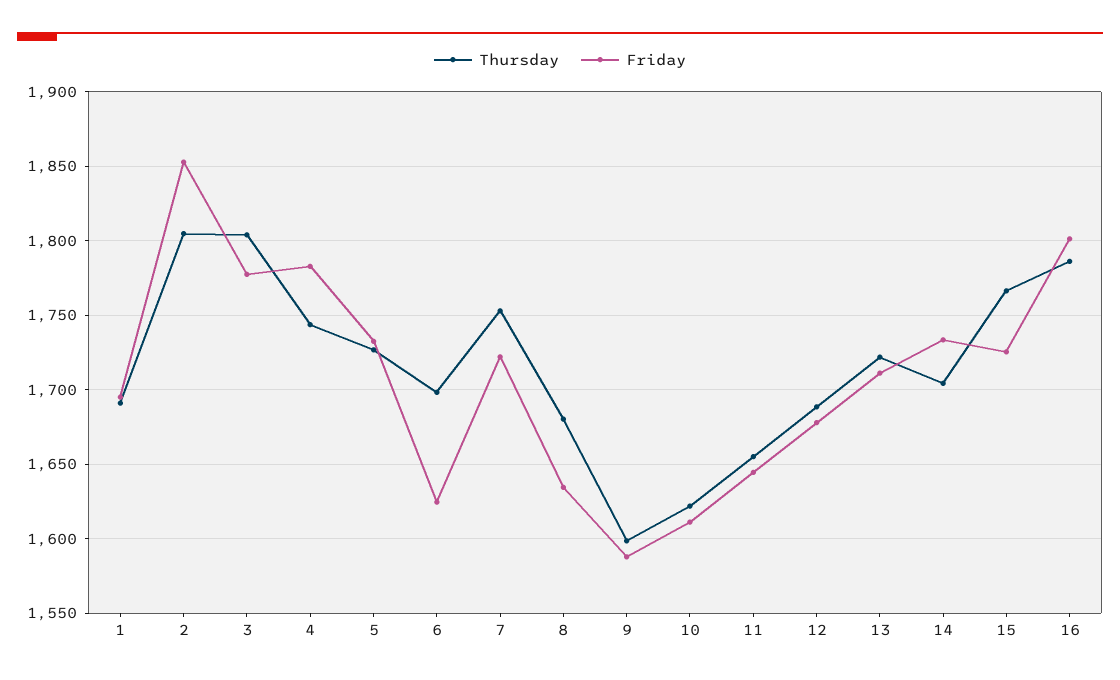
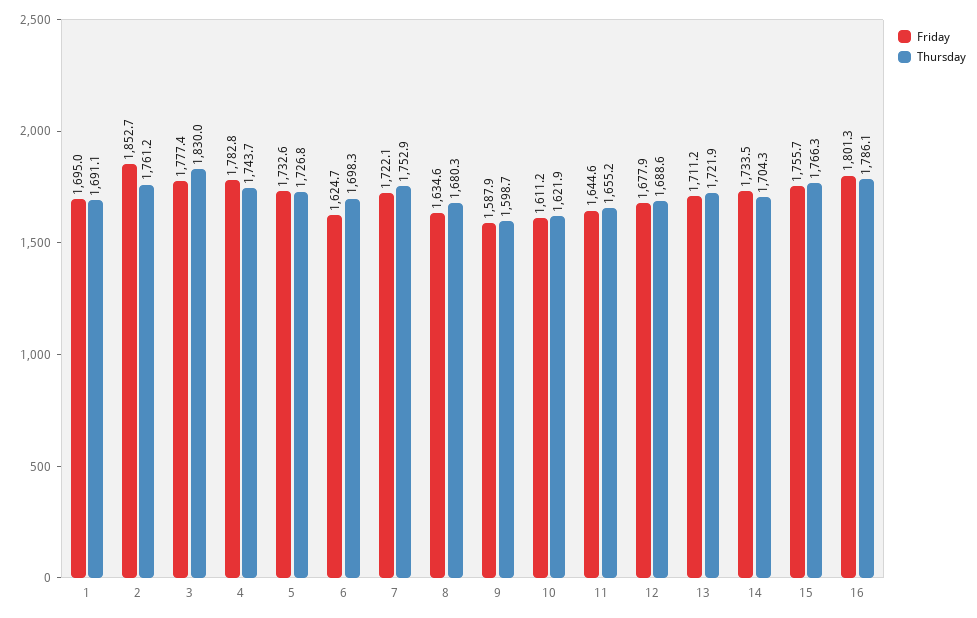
  {
    "Thursday": {
      "1": 1691.1,
-     "2": 1805,
+     "2": 1761.2,
-     "3": 1805,
+     "3": 1830,
      "4": 1743.7,
      "5": 1726.8,
      "6": 1698.3,
      "7": 1752.9,
      "8": 1680.3,
      "9": 1598.7,
      "10": 1621.9,
      "11": 1655.2,
      "12": 1688.6,
      "13": 1721.9,
      "14": 1704.3,
      "15": 1766.3,
      "16": 1786.1
    },
    "Friday": {
      "1": 1695,
      "2": 1852.7,
      "3": 1777.4,
      "4": 1782.8,
      "5": 1732.6,
      "6": 1624.7,
      "7": 1722.1,
      "8": 1634.6,
      "9": 1587.9,
      "10": 1611.2,
      "11": 1644.6,
      "12": 1677.9,
      "13": 1711.2,
      "14": 1733.5,
-     "15": 1725,
+     "15": 1755.7,
      "16": 1801.3
    }
  }

